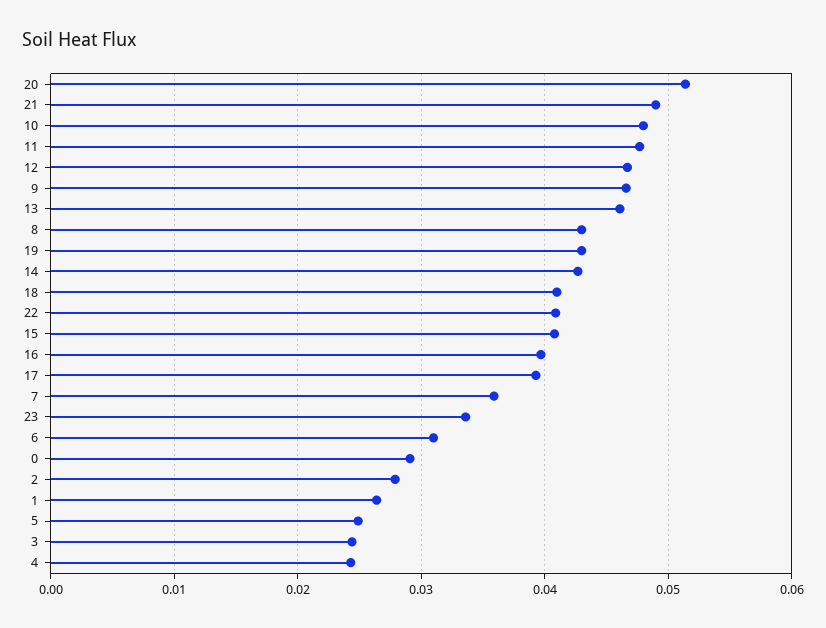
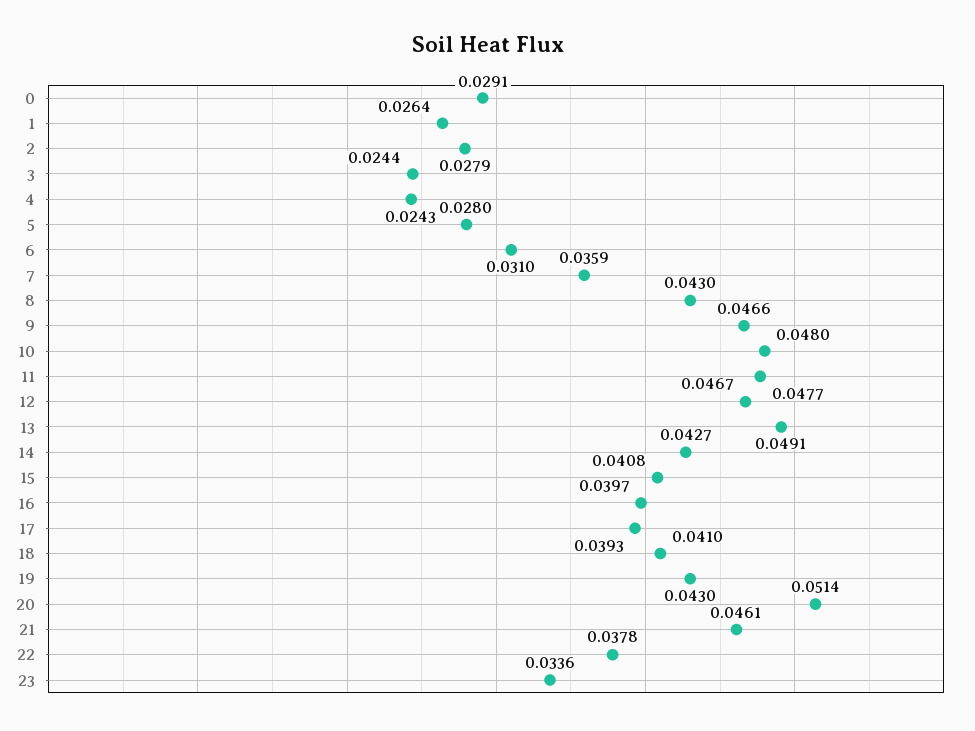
  {
    "20": 0.0514,
-   "21": 0.049,
+   "21": 0.0461,
    "10": 0.048,
    "11": 0.0477,
    "12": 0.0467,
    "9": 0.0466,
-   "13": 0.046,
+   "13": 0.0491,
    "8": 0.043,
    "19": 0.043,
    "14": 0.0427,
    "18": 0.041,
-   "22": 0.041,
+   "22": 0.0378,
    "15": 0.0408,
    "16": 0.0397,
    "17": 0.0393,
    "7": 0.0359,
    "23": 0.0336,
    "6": 0.031,
    "0": 0.0291,
    "2": 0.0279,
    "1": 0.0264,
-   "5": 0.025,
+   "5": 0.028,
    "3": 0.0244,
    "4": 0.0243
  }

